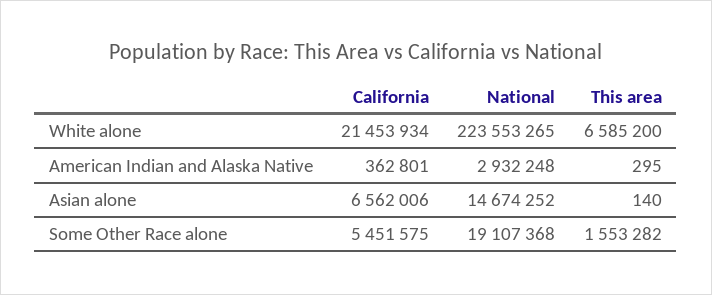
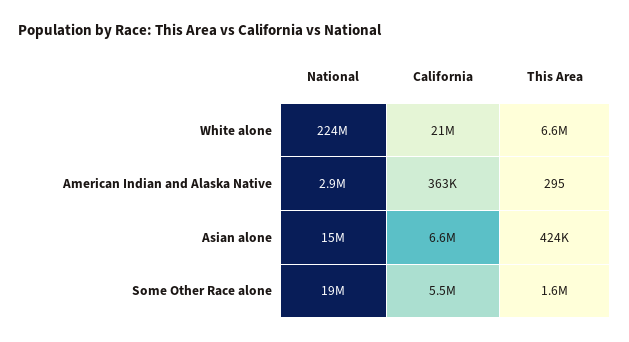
  {
    "California": {
      "White alone": 21453934,
      "American Indian and Alaska Native": 362801,
      "Asian alone": 6562006,
      "Some Other Race alone": 5451575
    },
    "National": {
      "White alone": 223553265,
      "American Indian and Alaska Native": 2932248,
      "Asian alone": 14674252,
      "Some Other Race alone": 19107368
    },
    "This area": {
      "White alone": 6585200,
      "American Indian and Alaska Native": 295,
-     "Asian alone": 140,
+     "Asian alone": 424000,
      "Some Other Race alone": 1553282
    }
  }

